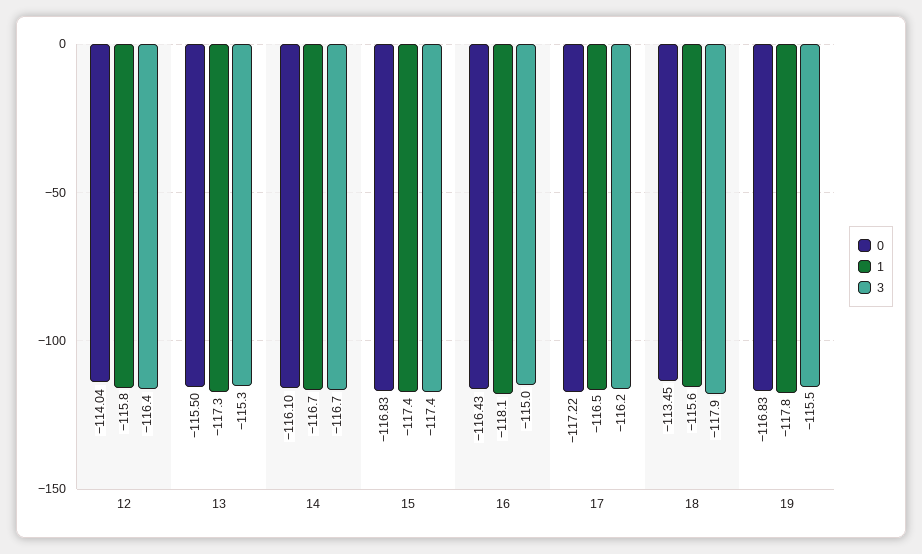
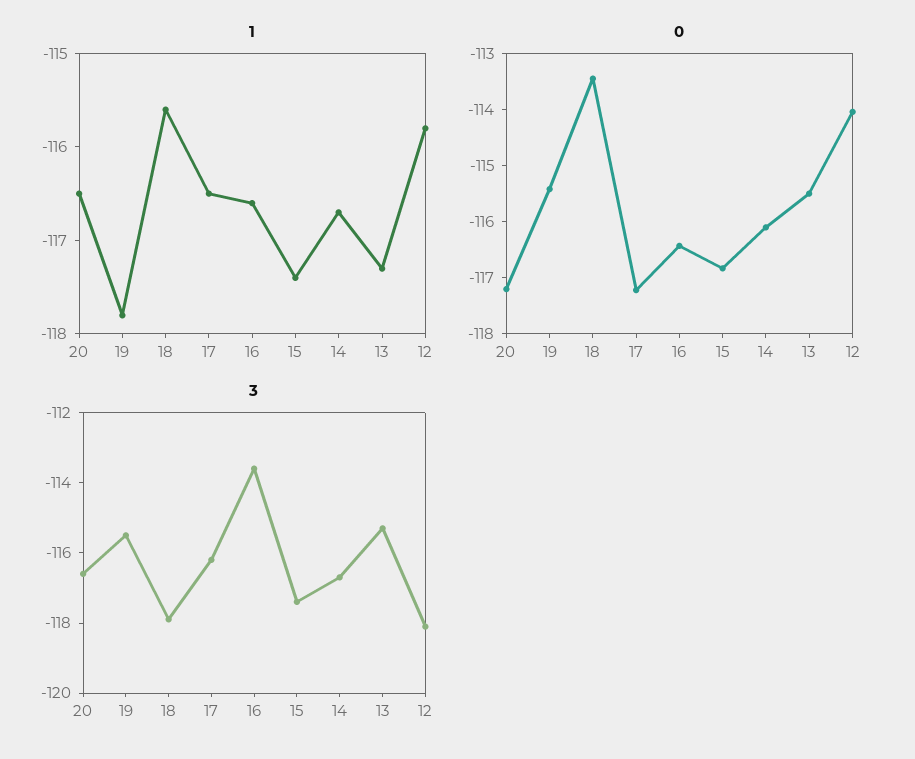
  {
    "0": {
      "12": -114.04,
      "13": -115.5,
      "14": -116.1,
      "15": -116.83,
      "16": -116.43,
      "17": -117.22,
      "18": -113.45,
-     "19": -116.83
+     "19": -115.4,
+     "20": -117.2
    },
    "1": {
      "12": -115.8,
      "13": -117.3,
      "14": -116.7,
      "15": -117.4,
-     "16": -118.1,
+     "16": -116.6,
      "17": -116.5,
      "18": -115.6,
-     "19": -117.8
+     "19": -117.8,
+     "20": -116.5
    },
    "3": {
-     "12": -116.4,
+     "12": -118,
      "13": -115.3,
      "14": -116.7,
      "15": -117.4,
-     "16": -115,
+     "16": -113.5,
      "17": -116.2,
      "18": -117.9,
-     "19": -115.5
+     "19": -115.5,
+     "20": -116.5
    }
  }

